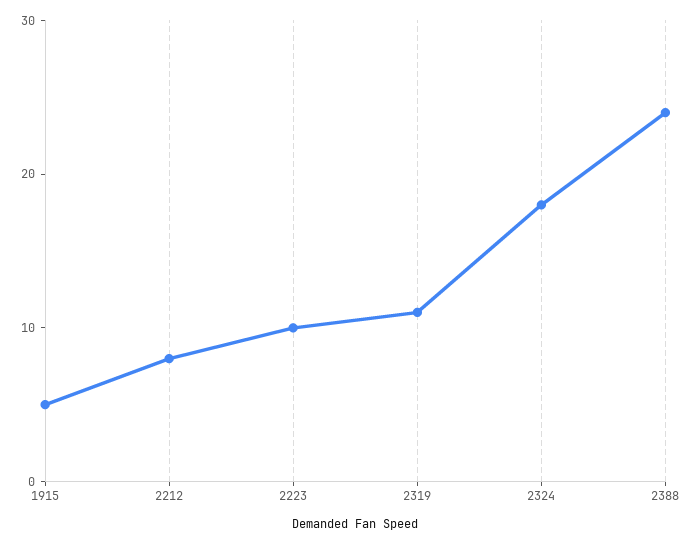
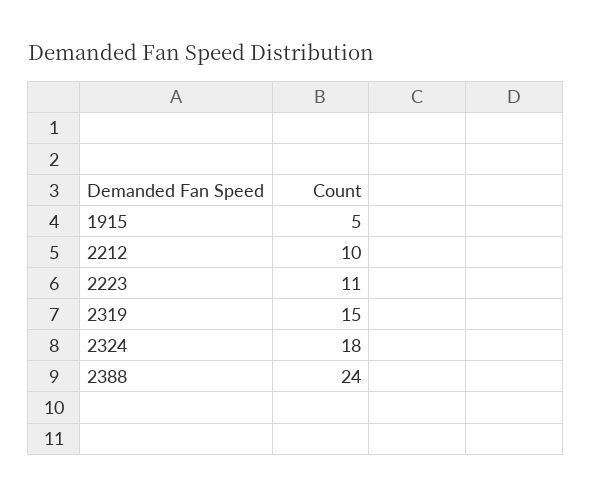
  {
    "1915": 5,
-   "2212": 8,
+   "2212": 10,
-   "2223": 10,
+   "2223": 11,
-   "2319": 11,
+   "2319": 15,
    "2324": 18,
    "2388": 24
  }

